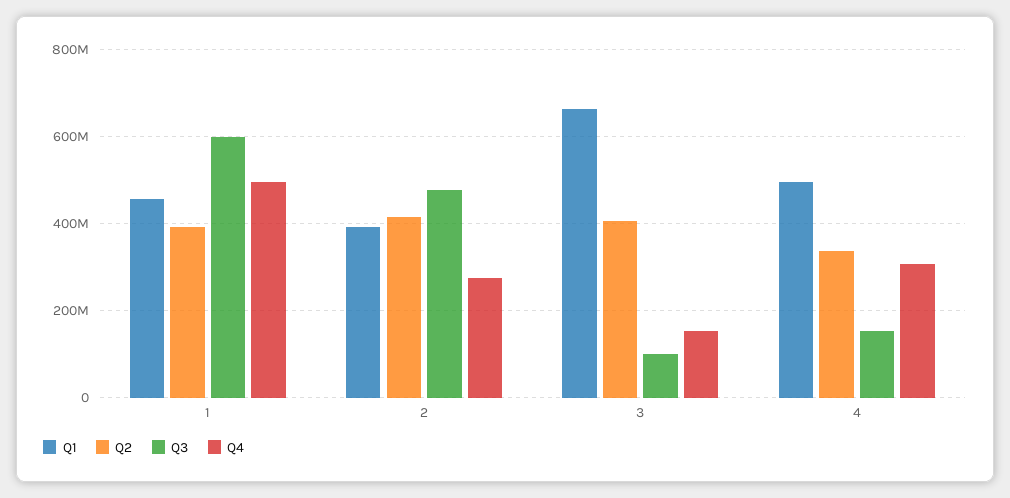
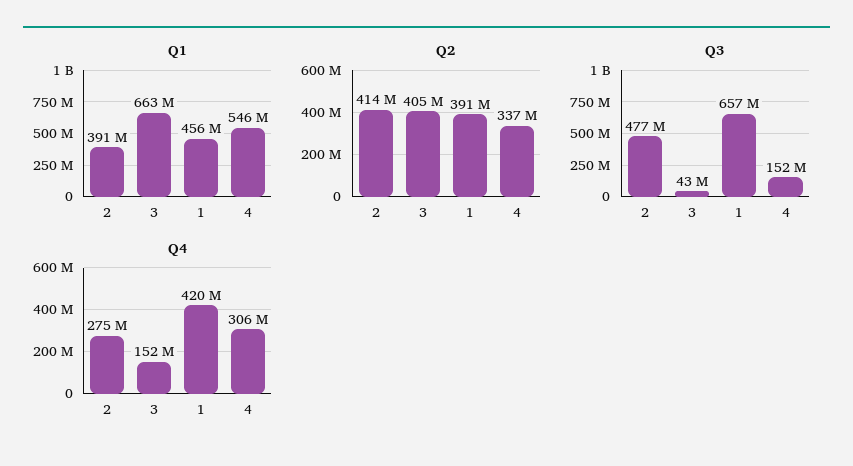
  {
    "Q1": {
      "1": 456000000,
      "2": 391000000,
      "3": 663000000,
-     "4": 500000000
+     "4": 546000000
    },
    "Q2": {
      "1": 391000000,
      "2": 414000000,
      "3": 405000000,
      "4": 337000000
    },
    "Q3": {
-     "1": 600000000,
+     "1": 657000000,
      "2": 477000000,
-     "3": 100000000,
+     "3": 43000000,
      "4": 152000000
    },
    "Q4": {
-     "1": 500000000,
+     "1": 420000000,
      "2": 275000000,
      "3": 152000000,
      "4": 306000000
    }
  }

